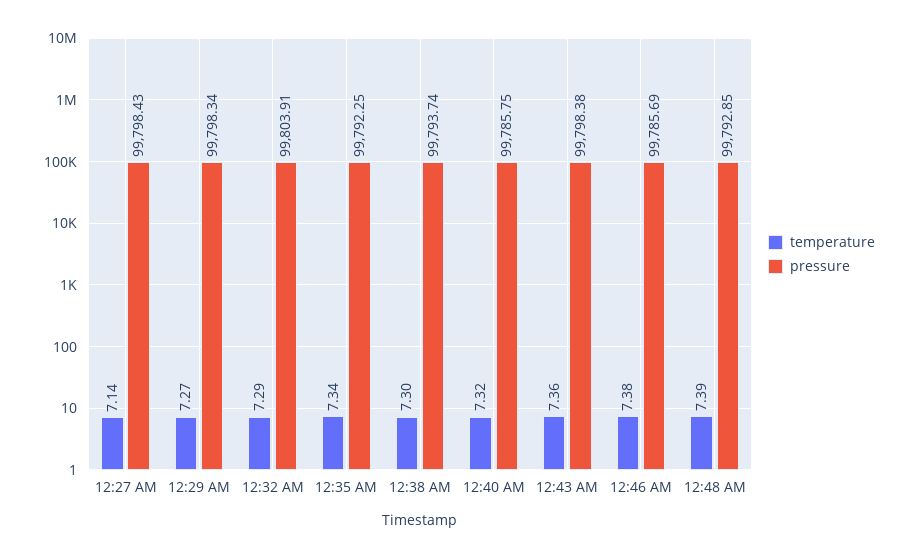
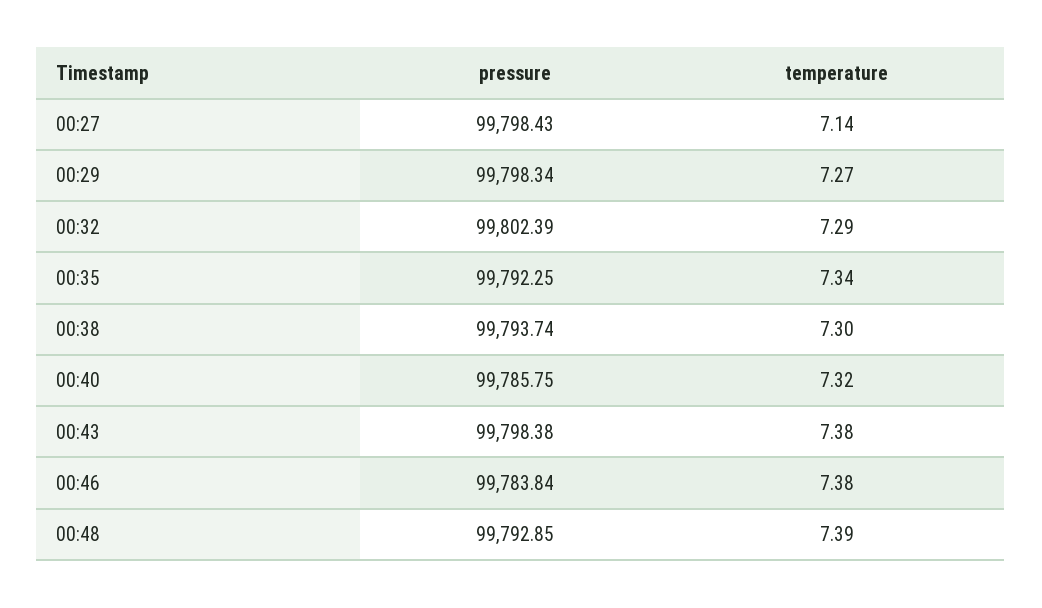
  {
    "temperature": {
      "12:27 AM": 7.14,
      "12:29 AM": 7.27,
      "12:32 AM": 7.29,
      "12:35 AM": 7.34,
      "12:38 AM": 7.3,
      "12:40 AM": 7.32,
-     "12:43 AM": 7.36,
+     "12:43 AM": 7.38,
      "12:46 AM": 7.38,
      "12:48 AM": 7.39
    },
    "pressure": {
      "12:27 AM": 99798.43,
      "12:29 AM": 99798.34,
-     "12:32 AM": 99803.91,
+     "12:32 AM": 99802.39,
      "12:35 AM": 99792.25,
      "12:38 AM": 99793.74,
      "12:40 AM": 99785.75,
      "12:43 AM": 99798.38,
-     "12:46 AM": 99785.69,
+     "12:46 AM": 99783.84,
      "12:48 AM": 99792.85
    }
  }

